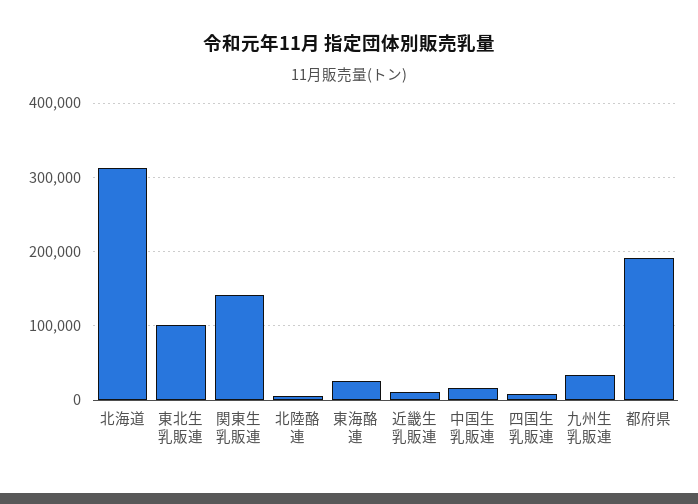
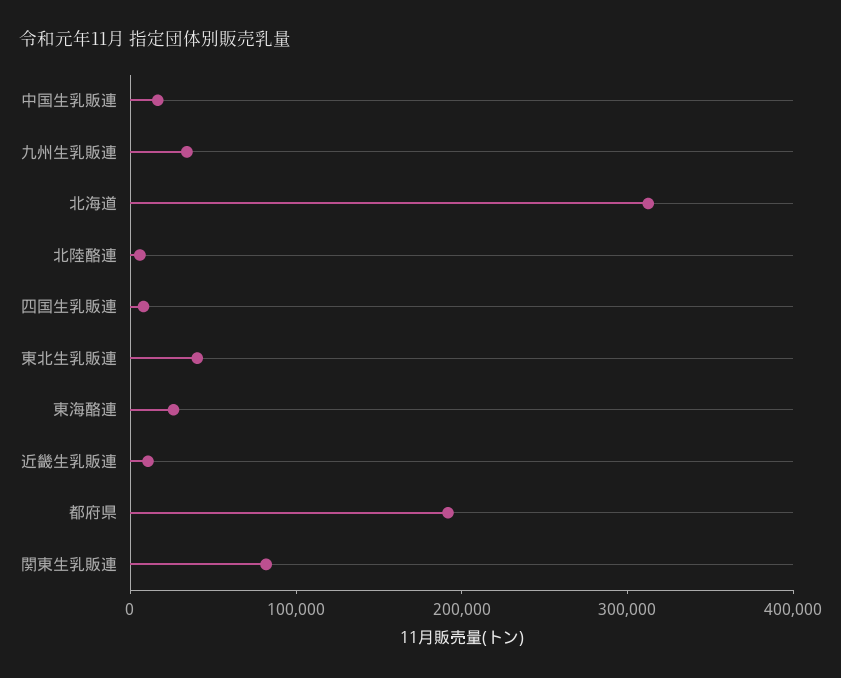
  {
    "北海道": 310000,
-   "東北生乳販連": 100000,
+   "東北生乳販連": 40000,
-   "関東生乳販連": 140000,
+   "関東生乳販連": 80000,
    "北陸酪連": 10000,
    "東海酪連": 30000,
    "近畿生乳販連": 10000,
    "中国生乳販連": 20000,
    "四国生乳販連": 10000,
    "九州生乳販連": 30000,
    "都府県": 190000
  }

